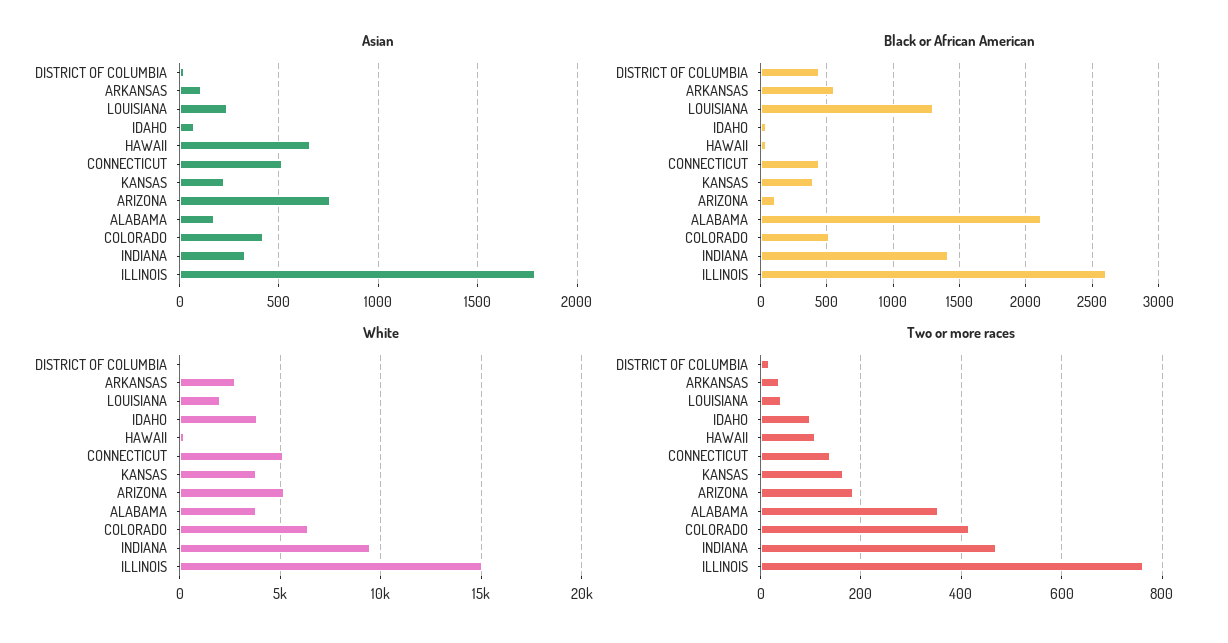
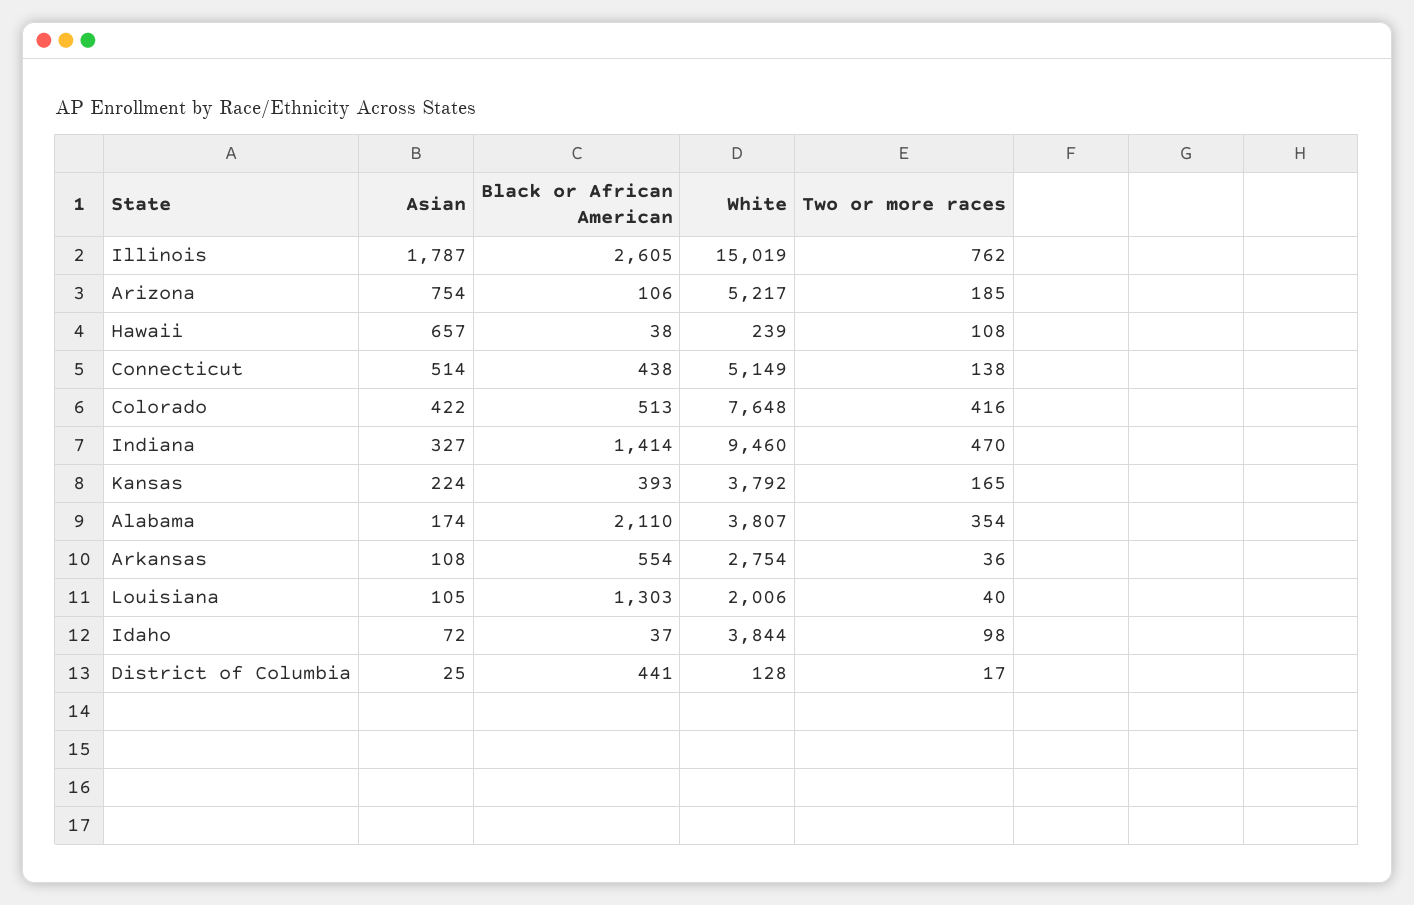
  {
    "Asian": {
      "DISTRICT OF COLUMBIA": 25,
      "ARKANSAS": 108,
-     "LOUISIANA": 250,
+     "LOUISIANA": 105,
      "IDAHO": 72,
      "HAWAII": 657,
      "CONNECTICUT": 514,
      "KANSAS": 224,
      "ARIZONA": 754,
      "ALABAMA": 174,
      "COLORADO": 422,
      "INDIANA": 327,
      "ILLINOIS": 1787
    },
    "Black or African American": {
      "DISTRICT OF COLUMBIA": 441,
      "ARKANSAS": 554,
      "LOUISIANA": 1303,
      "IDAHO": 37,
      "HAWAII": 38,
      "CONNECTICUT": 438,
      "KANSAS": 393,
      "ARIZONA": 106,
      "ALABAMA": 2110,
      "COLORADO": 513,
      "INDIANA": 1414,
      "ILLINOIS": 2605
    },
    "White": {
      "DISTRICT OF COLUMBIA": 128,
      "ARKANSAS": 2754,
      "LOUISIANA": 2006,
      "IDAHO": 3844,
      "HAWAII": 239,
      "CONNECTICUT": 5149,
      "KANSAS": 3792,
      "ARIZONA": 5217,
      "ALABAMA": 3807,
-     "COLORADO": 6500,
+     "COLORADO": 7648,
      "INDIANA": 9460,
      "ILLINOIS": 15019
    },
    "Two or more races": {
      "DISTRICT OF COLUMBIA": 17,
      "ARKANSAS": 36,
      "LOUISIANA": 40,
      "IDAHO": 98,
      "HAWAII": 108,
      "CONNECTICUT": 138,
      "KANSAS": 165,
      "ARIZONA": 185,
      "ALABAMA": 354,
      "COLORADO": 416,
      "INDIANA": 470,
      "ILLINOIS": 762
    }
  }

